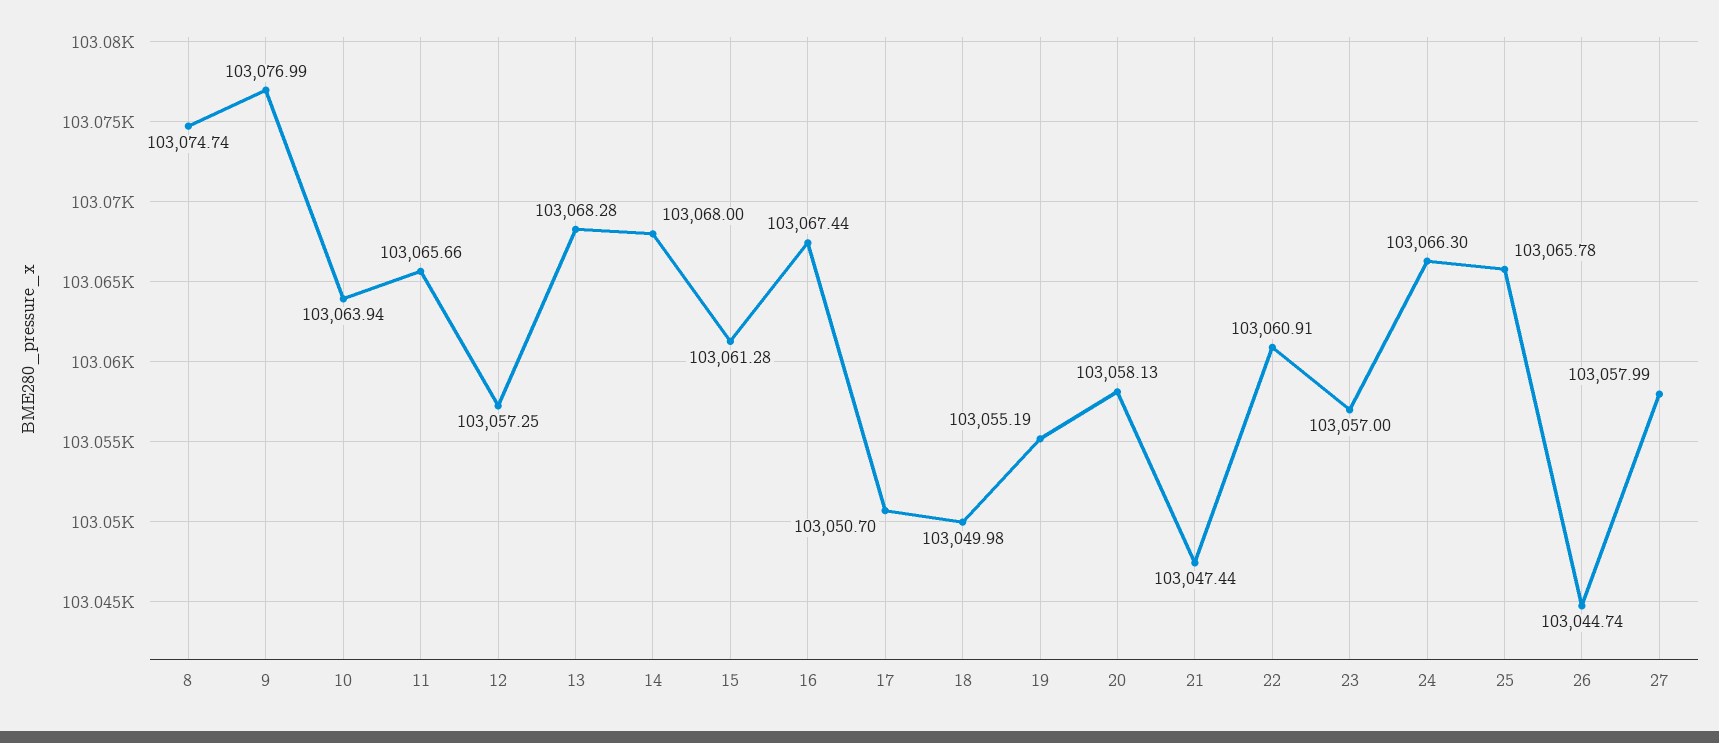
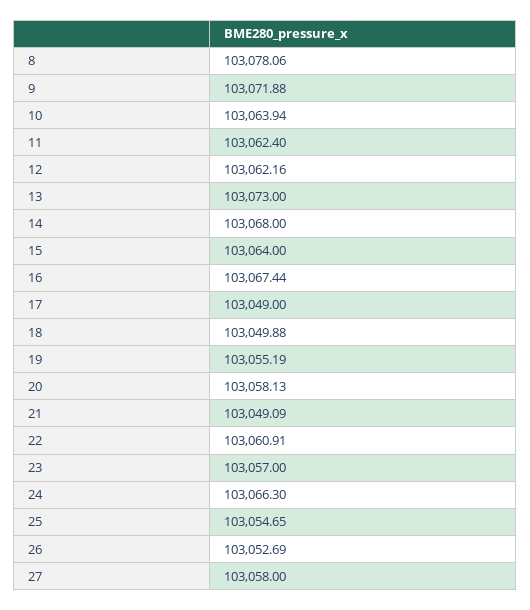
  {
-   "8": 103074.74,
+   "8": 103078.06,
-   "9": 103076.99,
+   "9": 103071.88,
    "10": 103063.94,
-   "11": 103065.66,
+   "11": 103062.4,
-   "12": 103057.25,
+   "12": 103062.16,
-   "13": 103068.28,
+   "13": 103073,
    "14": 103068,
-   "15": 103061.28,
+   "15": 103064,
    "16": 103067.44,
-   "17": 103050.7,
+   "17": 103049,
-   "18": 103049.98,
+   "18": 103049.88,
    "19": 103055.19,
    "20": 103058.13,
-   "21": 103047.44,
+   "21": 103049.09,
    "22": 103060.91,
    "23": 103057,
    "24": 103066.3,
-   "25": 103065.78,
+   "25": 103054.65,
-   "26": 103044.74,
+   "26": 103052.69,
-   "27": 103057.99
+   "27": 103058
  }

